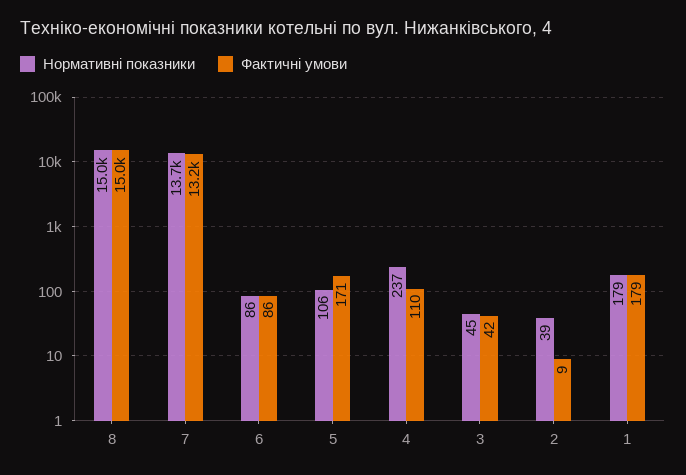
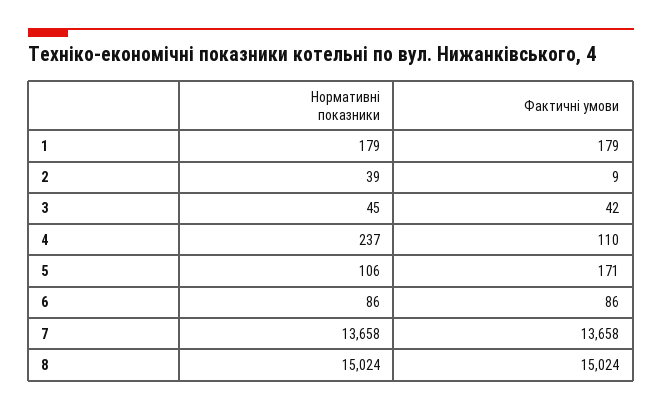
  {
    "Нормативні показники": {
      "8": 15024,
      "7": 13658,
      "6": 86,
      "5": 106,
      "4": 237,
      "3": 45,
      "2": 39,
      "1": 179
    },
    "Фактичні умови": {
      "8": 15024,
-     "7": 13200,
+     "7": 13658,
      "6": 86,
      "5": 171,
      "4": 110,
      "3": 42,
      "2": 9,
      "1": 179
    }
  }

